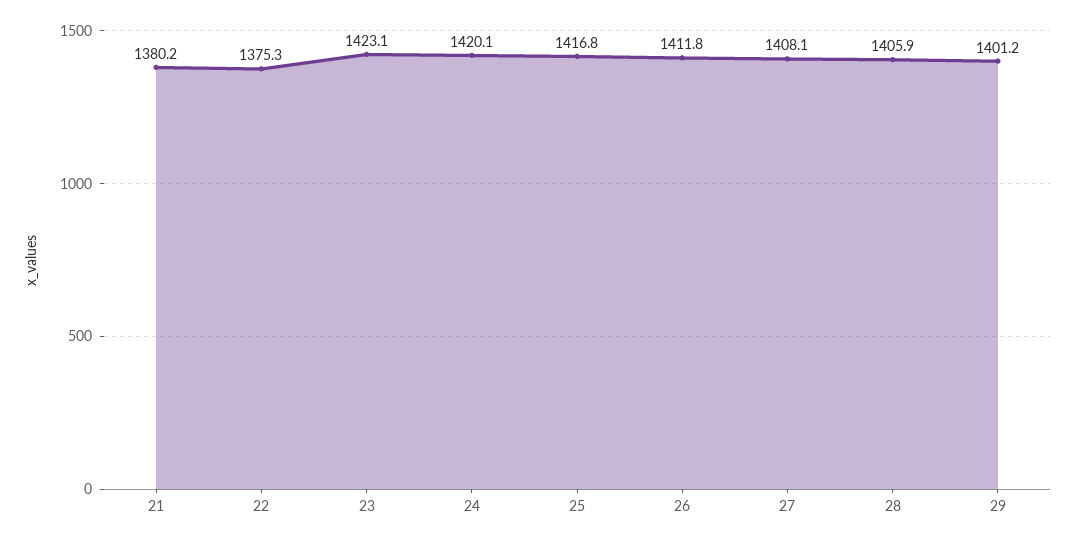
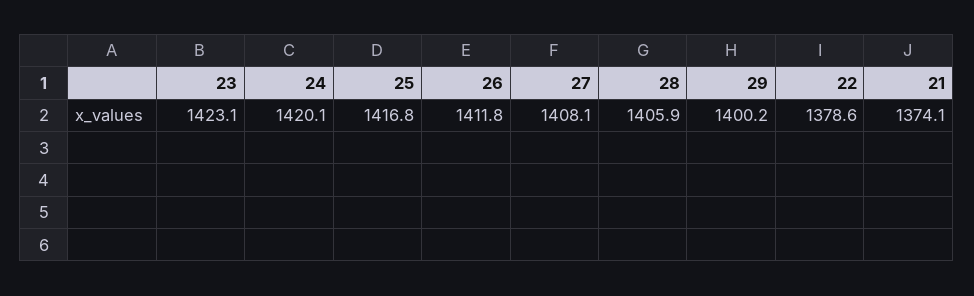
  {
-   "21": 1380.2,
+   "21": 1374.1,
-   "22": 1375.3,
+   "22": 1378.6,
    "23": 1423.1,
    "24": 1420.1,
    "25": 1416.8,
    "26": 1411.8,
    "27": 1408.1,
    "28": 1405.9,
-   "29": 1401.2
+   "29": 1400.2
  }

